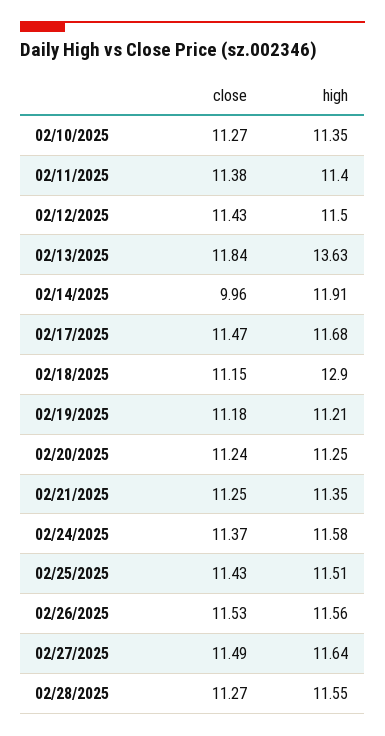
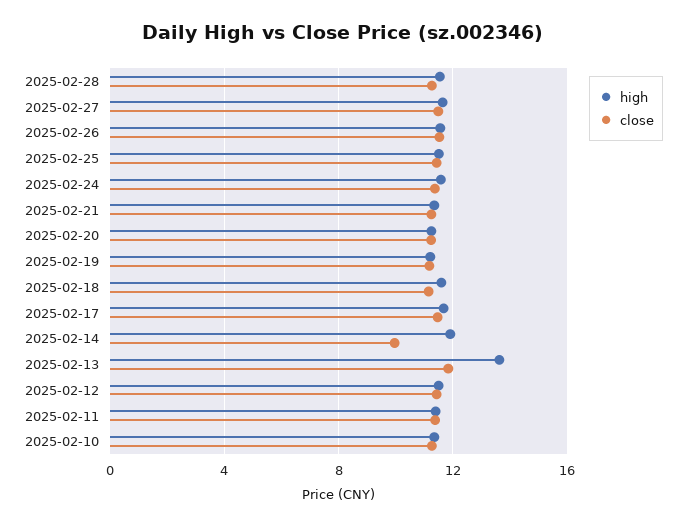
  {
    "close": {
      "02/10/2025": 11.27,
      "02/11/2025": 11.38,
      "02/12/2025": 11.43,
      "02/13/2025": 11.84,
      "02/14/2025": 9.96,
      "02/17/2025": 11.47,
      "02/18/2025": 11.15,
      "02/19/2025": 11.18,
      "02/20/2025": 11.24,
      "02/21/2025": 11.25,
      "02/24/2025": 11.37,
      "02/25/2025": 11.43,
      "02/26/2025": 11.53,
      "02/27/2025": 11.49,
      "02/28/2025": 11.27
    },
    "high": {
      "02/10/2025": 11.35,
      "02/11/2025": 11.4,
      "02/12/2025": 11.5,
      "02/13/2025": 13.63,
      "02/14/2025": 11.91,
      "02/17/2025": 11.68,
-     "02/18/2025": 12.9,
+     "02/18/2025": 11.5,
      "02/19/2025": 11.21,
      "02/20/2025": 11.25,
      "02/21/2025": 11.35,
      "02/24/2025": 11.58,
      "02/25/2025": 11.51,
      "02/26/2025": 11.56,
      "02/27/2025": 11.64,
      "02/28/2025": 11.55
    }
  }

